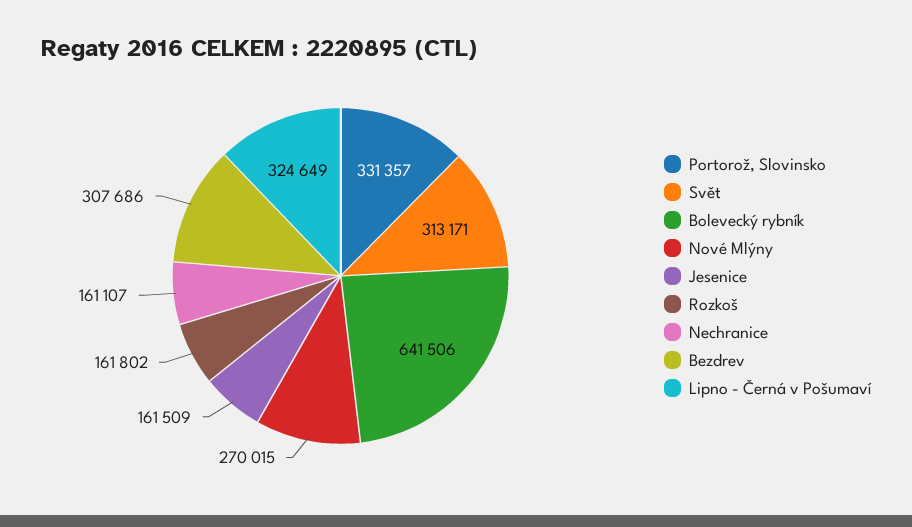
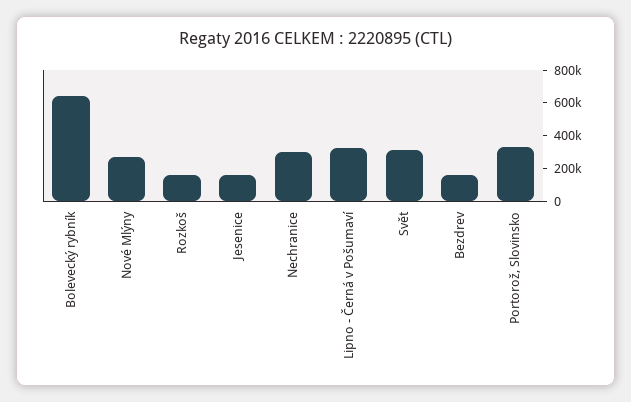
  {
    "Portorož, Slovinsko": 331357,
    "Svět": 313171,
    "Bolevecký rybník": 641506,
    "Nové Mlýny": 270015,
    "Jesenice": 161509,
    "Rozkoš": 161802,
-   "Nechranice": 161107,
+   "Nechranice": 300000,
-   "Bezdrev": 307686,
+   "Bezdrev": 150000,
    "Lipno - Černá v Pošumaví": 324649
  }

